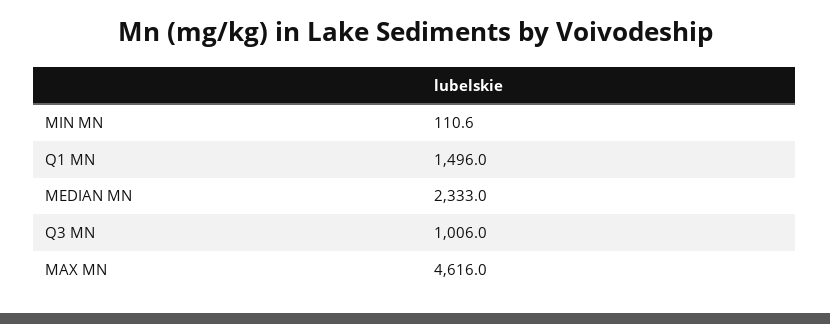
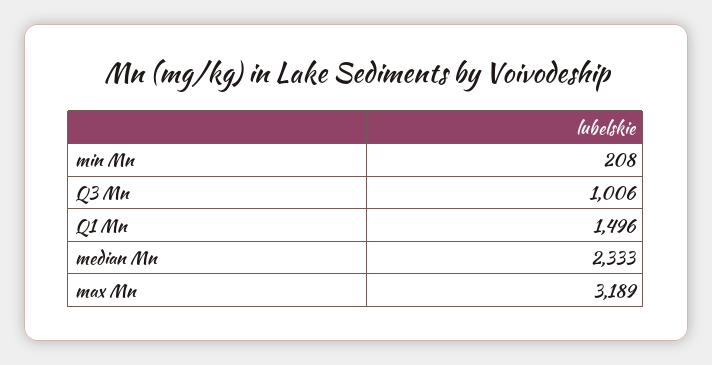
  {
-   "MIN MN": 110.6,
+   "MIN MN": 208,
    "Q1 MN": 1496,
    "MEDIAN MN": 2333,
    "Q3 MN": 1006,
-   "MAX MN": 4616
+   "MAX MN": 3189
  }

